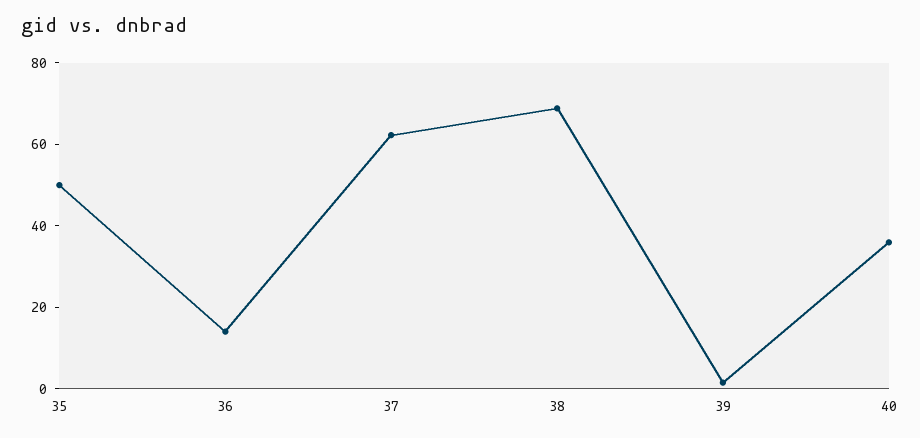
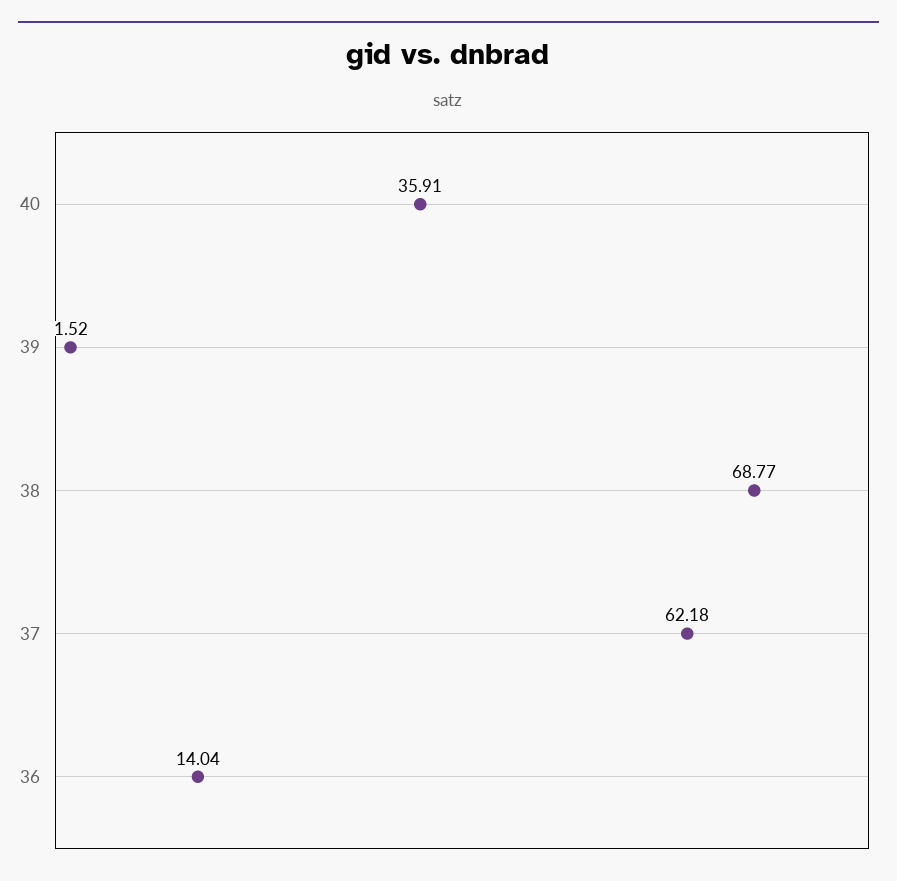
  {
-   "35": 50,
    "36": 14.04,
    "37": 62.18,
    "38": 68.77,
    "39": 1.52,
    "40": 35.91
  }

